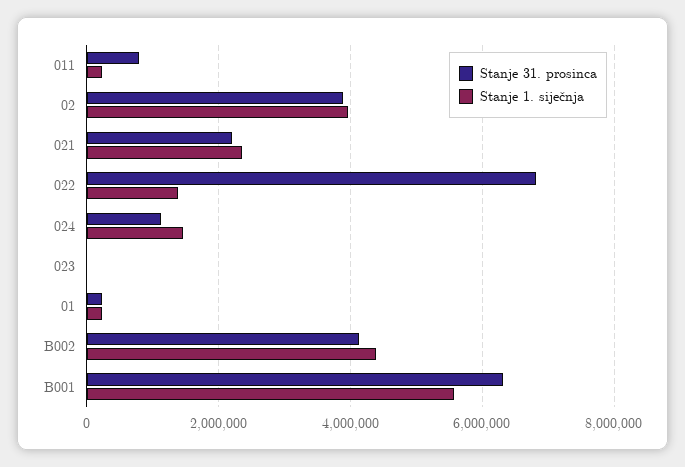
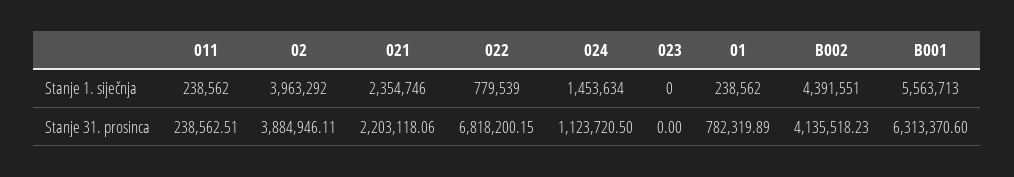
  {
    "Stanje 31. prosinca": {
-     "011": 800000,
+     "011": 238562.51,
      "02": 3884946.11,
      "021": 2203118.06,
      "022": 6818200.15,
      "024": 1123720.5,
      "023": 0,
-     "01": 200000,
+     "01": 782319.89,
      "B002": 4135518.23,
      "B001": 6313370.6
    },
    "Stanje 1. siječnja": {
      "011": 238562,
      "02": 3963292,
      "021": 2354746,
-     "022": 1400000,
+     "022": 779539,
      "024": 1453634,
      "023": 0,
      "01": 238562,
      "B002": 4391551,
      "B001": 5563713
    }
  }

